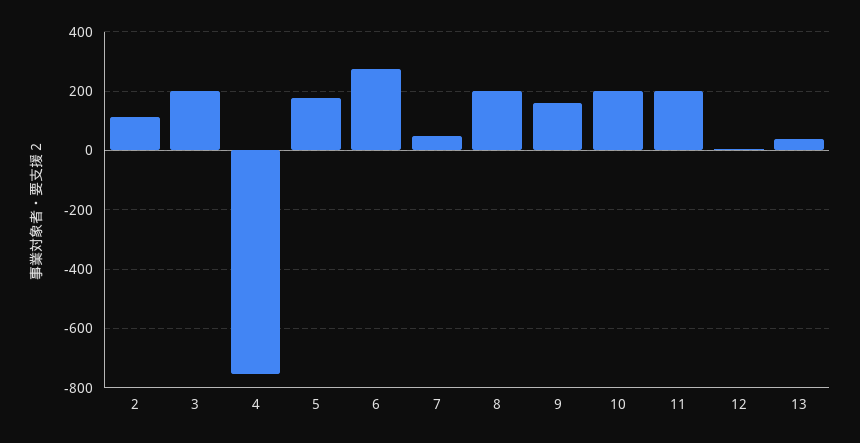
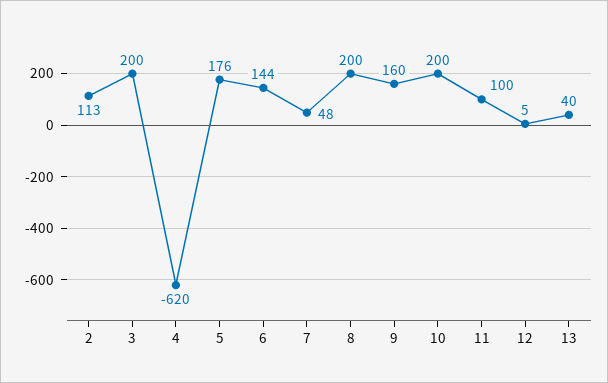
  {
    "2": 113,
    "3": 200,
-   "4": -750,
+   "4": -620,
    "5": 176,
-   "6": 275,
+   "6": 144,
    "7": 48,
    "8": 200,
    "9": 160,
    "10": 200,
-   "11": 200,
+   "11": 100,
    "12": 5,
    "13": 40
  }

